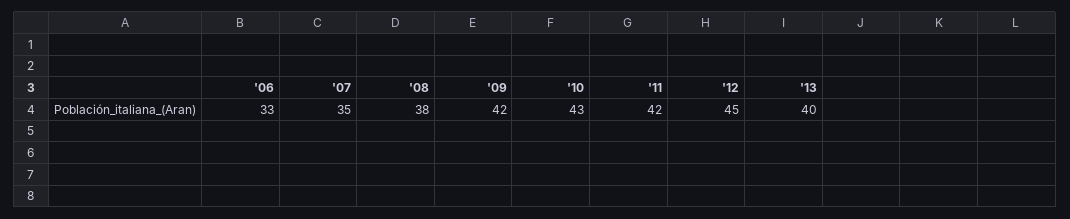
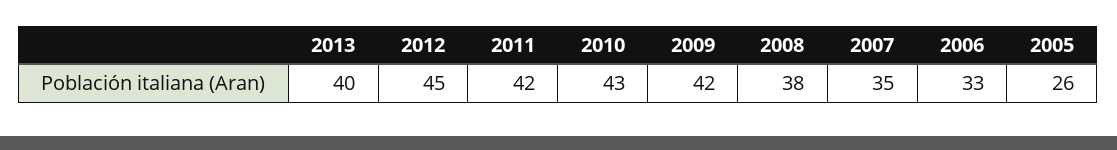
  {
    "'06": 33,
    "'07": 35,
    "'08": 38,
    "'09": 42,
    "'10": 43,
    "'11": 42,
    "'12": 45,
-   "'13": 40
+   "'13": 40,
+   "2005": 26
  }

